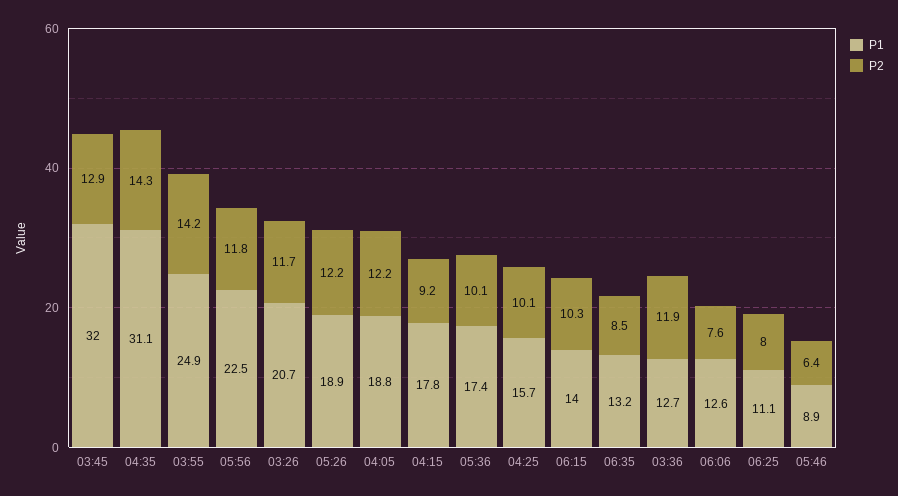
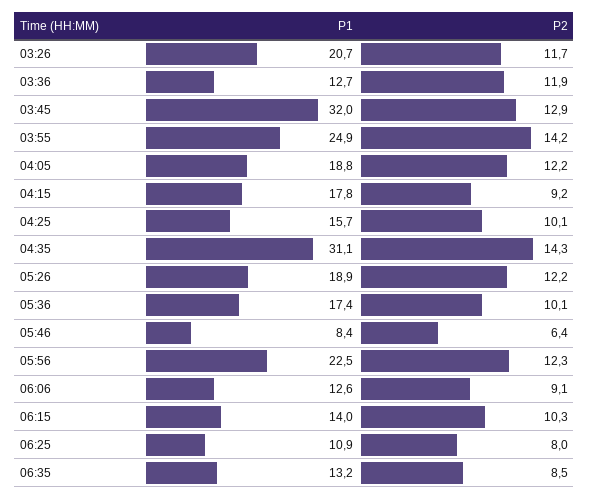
  {
    "P1": {
      "03:45": 32,
      "04:35": 31.1,
      "03:55": 24.9,
      "05:56": 22.5,
      "03:26": 20.7,
      "05:26": 18.9,
      "04:05": 18.8,
      "04:15": 17.8,
      "05:36": 17.4,
      "04:25": 15.7,
      "06:15": 14,
      "06:35": 13.2,
      "03:36": 12.7,
      "06:06": 12.6,
-     "06:25": 11.1,
+     "06:25": 10.9,
-     "05:46": 8.9
+     "05:46": 8.4
    },
    "P2": {
      "03:45": 12.9,
      "04:35": 14.3,
      "03:55": 14.2,
-     "05:56": 11.8,
+     "05:56": 12.3,
      "03:26": 11.7,
      "05:26": 12.2,
      "04:05": 12.2,
      "04:15": 9.2,
      "05:36": 10.1,
      "04:25": 10.1,
      "06:15": 10.3,
      "06:35": 8.5,
      "03:36": 11.9,
-     "06:06": 7.6,
+     "06:06": 9.1,
      "06:25": 8,
      "05:46": 6.4
    }
  }

